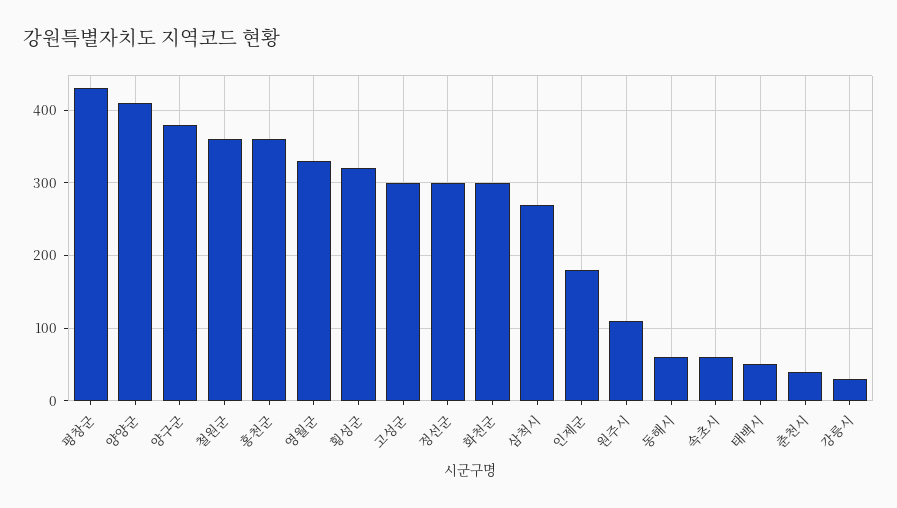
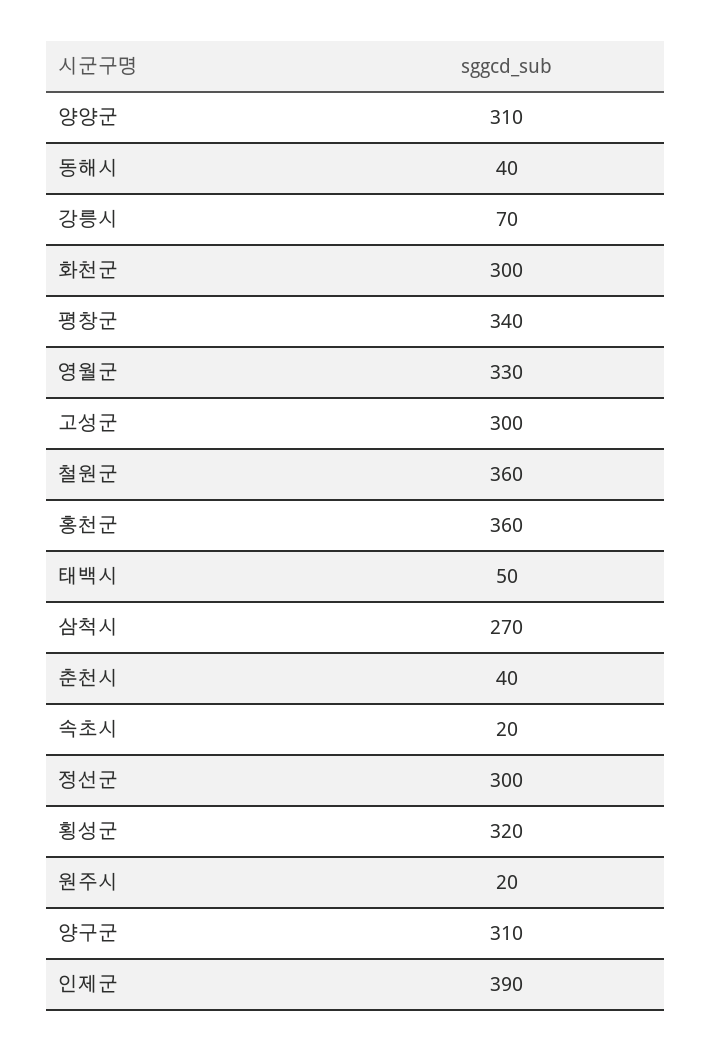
  {
-   "평창군": 430,
+   "평창군": 340,
-   "양양군": 410,
+   "양양군": 310,
-   "양구군": 380,
+   "양구군": 310,
    "철원군": 360,
    "홍천군": 360,
    "영월군": 330,
    "횡성군": 320,
    "고성군": 300,
    "정선군": 300,
    "화천군": 300,
    "삼척시": 270,
-   "인제군": 180,
+   "인제군": 390,
-   "원주시": 110,
+   "원주시": 20,
-   "동해시": 60,
+   "동해시": 40,
-   "속초시": 60,
+   "속초시": 20,
    "태백시": 50,
    "춘천시": 40,
-   "강릉시": 30
+   "강릉시": 70
  }

